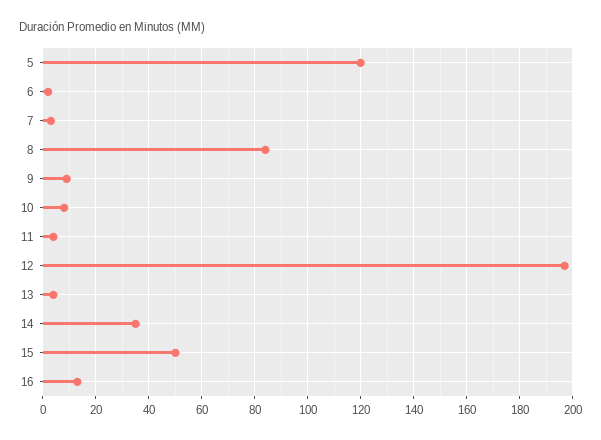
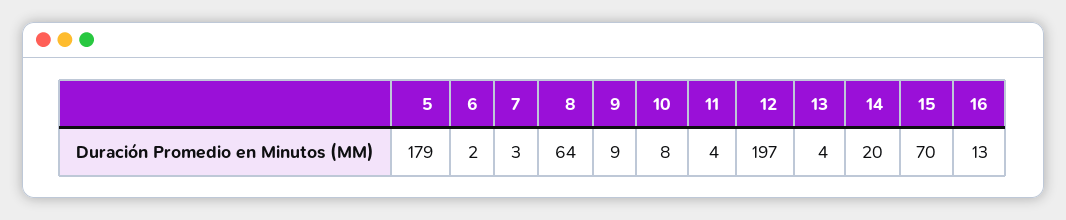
  {
-   "5": 120,
+   "5": 179,
    "6": 2,
    "7": 3,
-   "8": 85,
+   "8": 64,
    "9": 9,
    "10": 8,
    "11": 4,
    "12": 197,
    "13": 4,
-   "14": 35,
+   "14": 20,
-   "15": 50,
+   "15": 70,
    "16": 13
  }

